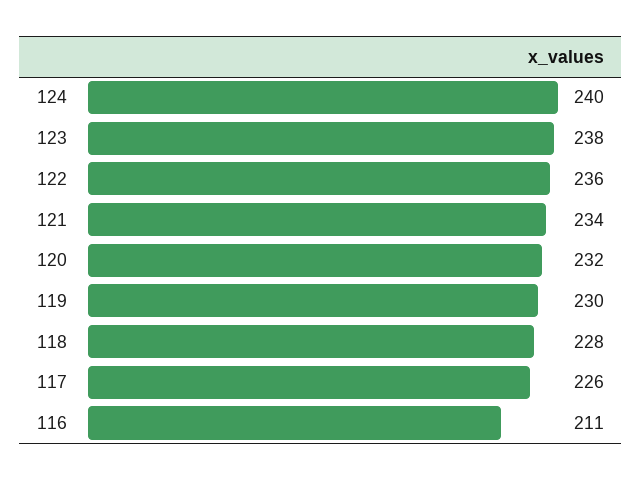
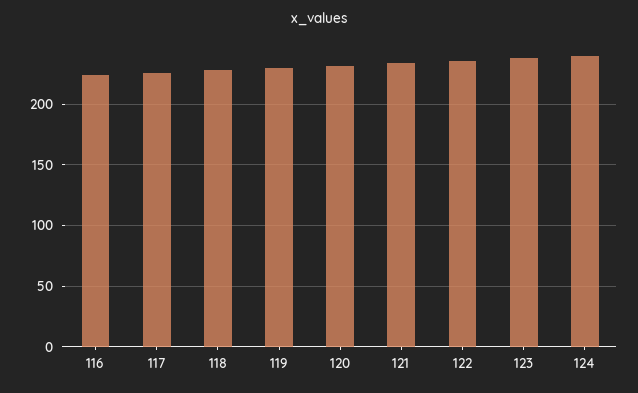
  {
    "124": 240,
    "123": 238,
    "122": 236,
    "121": 234,
    "120": 232,
    "119": 230,
    "118": 228,
    "117": 226,
-   "116": 211
+   "116": 225
  }

